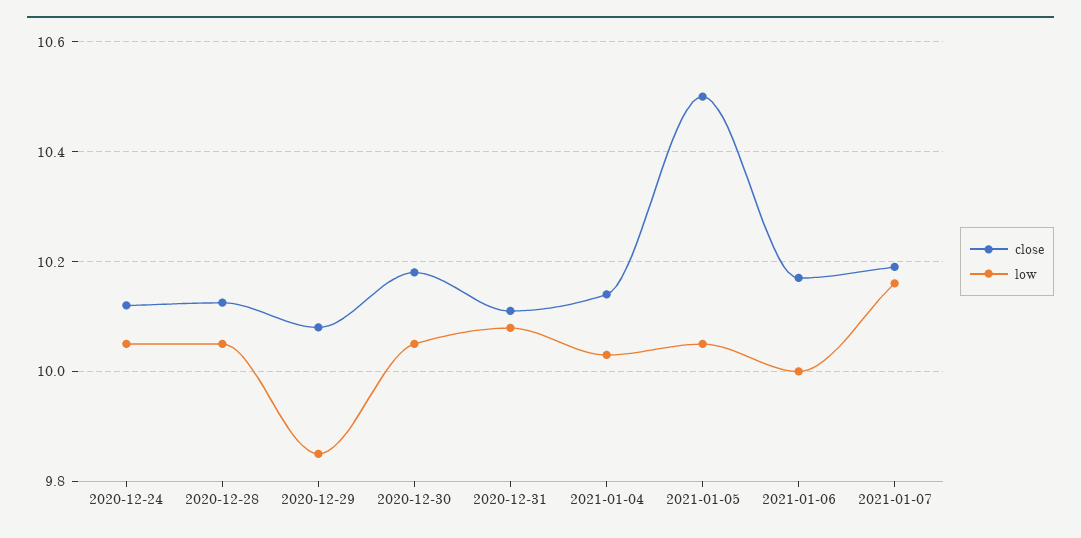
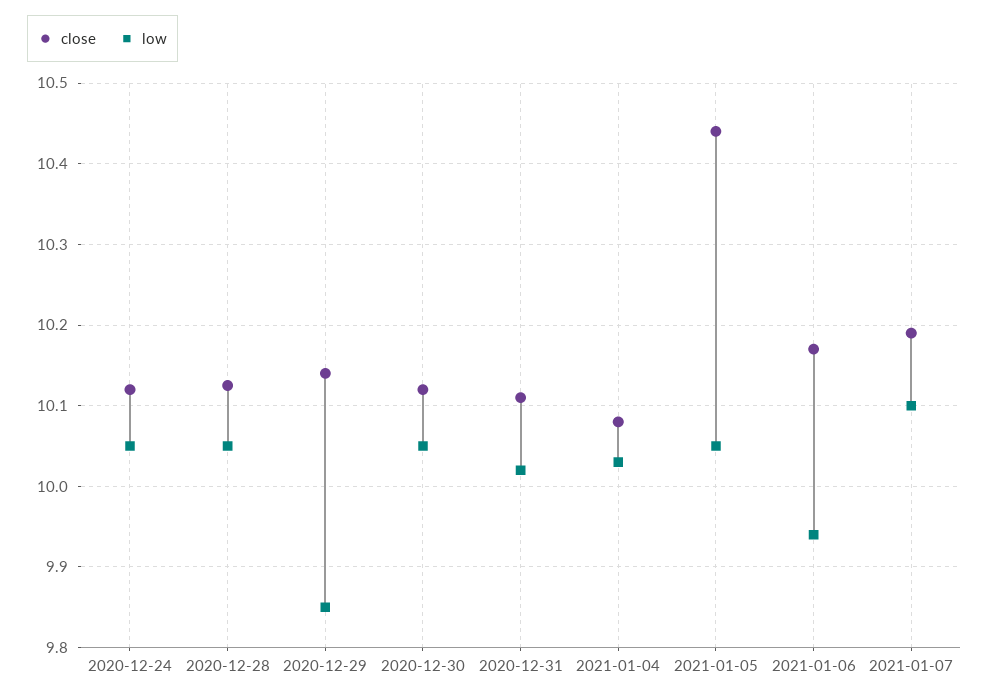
  {
    "close": {
      "2020-12-24": 10.12,
      "2020-12-28": 10.13,
-     "2020-12-29": 10.08,
+     "2020-12-29": 10.14,
-     "2020-12-30": 10.18,
+     "2020-12-30": 10.12,
      "2020-12-31": 10.11,
-     "2021-01-04": 10.14,
+     "2021-01-04": 10.08,
-     "2021-01-05": 10.5,
+     "2021-01-05": 10.44,
      "2021-01-06": 10.17,
      "2021-01-07": 10.19
    },
    "low": {
      "2020-12-24": 10.05,
      "2020-12-28": 10.05,
      "2020-12-29": 9.85,
      "2020-12-30": 10.05,
-     "2020-12-31": 10.08,
+     "2020-12-31": 10.02,
      "2021-01-04": 10.03,
      "2021-01-05": 10.05,
-     "2021-01-06": 10,
+     "2021-01-06": 9.94,
-     "2021-01-07": 10.16
+     "2021-01-07": 10.1
    }
  }

